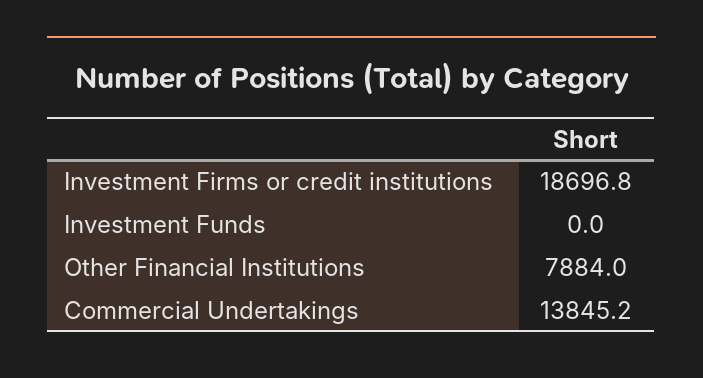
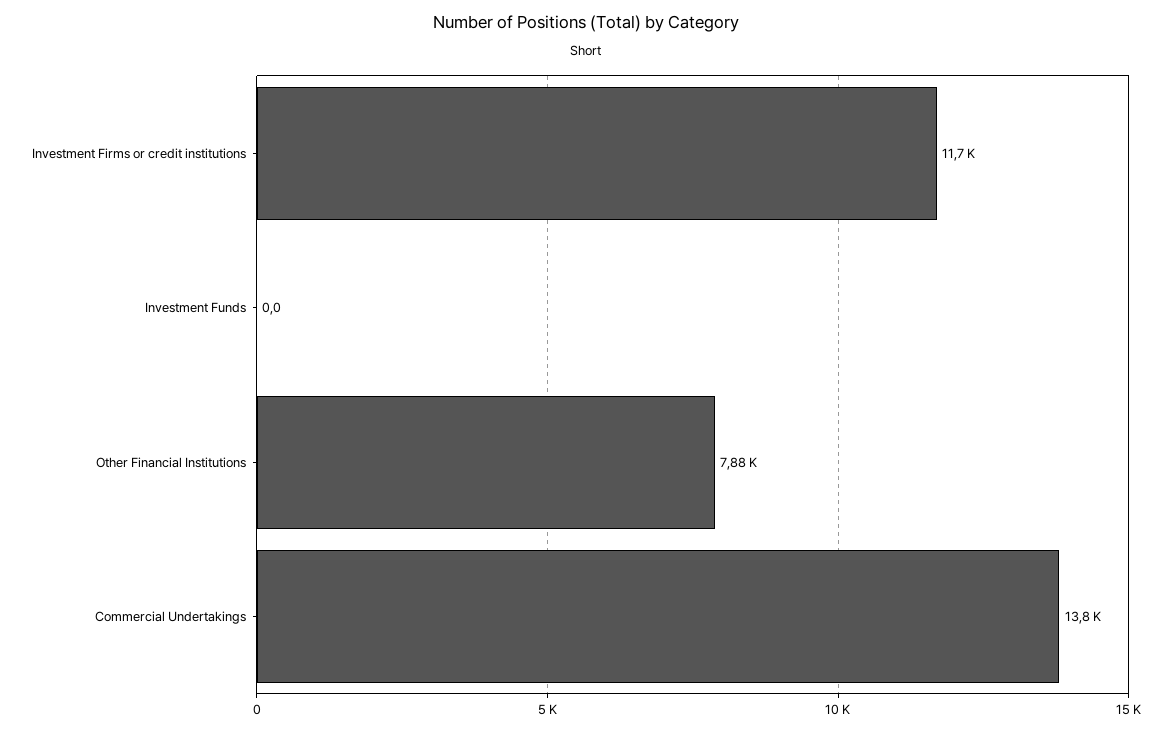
  {
-   "Investment Firms or credit institutions": 18696.8,
+   "Investment Firms or credit institutions": 11700,
    "Investment Funds": 0,
    "Other Financial Institutions": 7884,
    "Commercial Undertakings": 13845.2
  }

